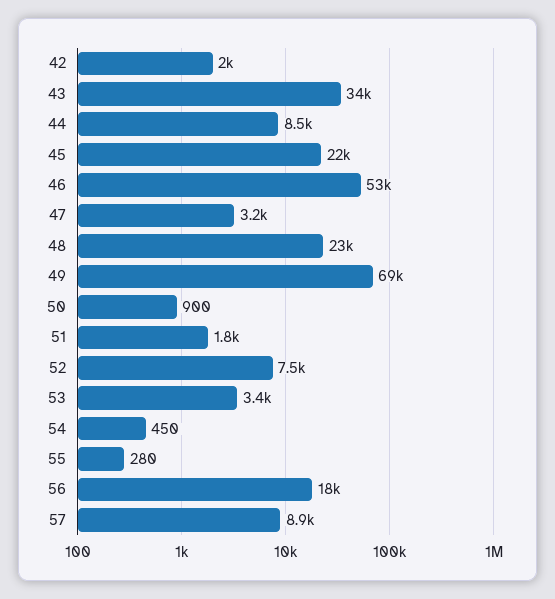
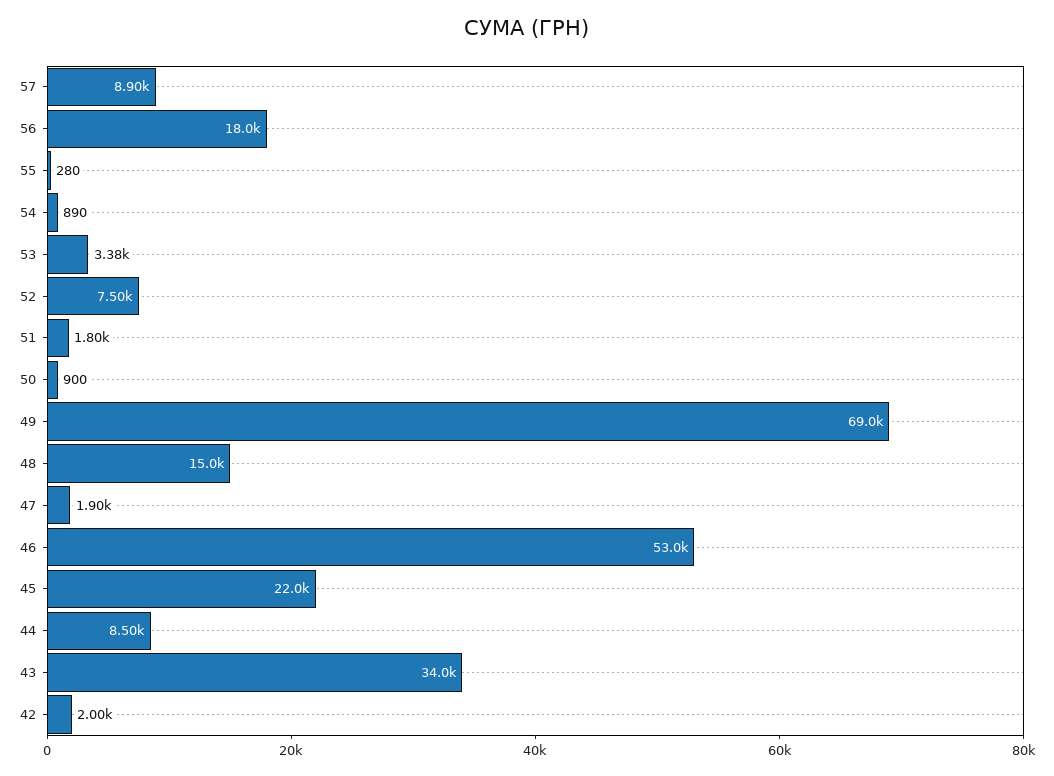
  {
    "42": 2000,
    "43": 34000,
    "44": 8500,
    "45": 22000,
    "46": 53000,
-   "47": 3200,
+   "47": 1900,
-   "48": 23000,
+   "48": 15000,
    "49": 69000,
    "50": 900,
    "51": 1800,
    "52": 7500,
-   "53": 3400,
+   "53": 3380,
-   "54": 450,
+   "54": 890,
    "55": 280,
    "56": 18000,
    "57": 8900
  }

